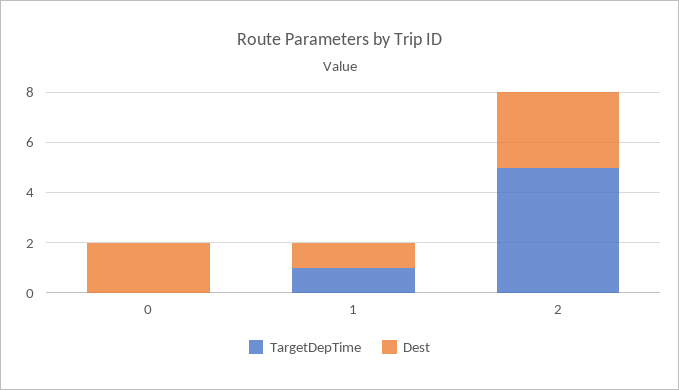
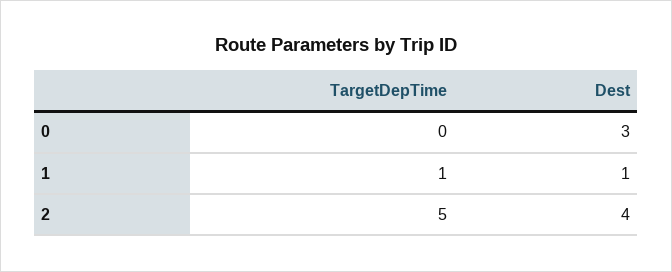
  {
    "TargetDepTime": {
      "0": 0,
      "1": 1,
      "2": 5
    },
    "Dest": {
-     "0": 2,
+     "0": 3,
      "1": 1,
-     "2": 3
+     "2": 4
    }
  }

